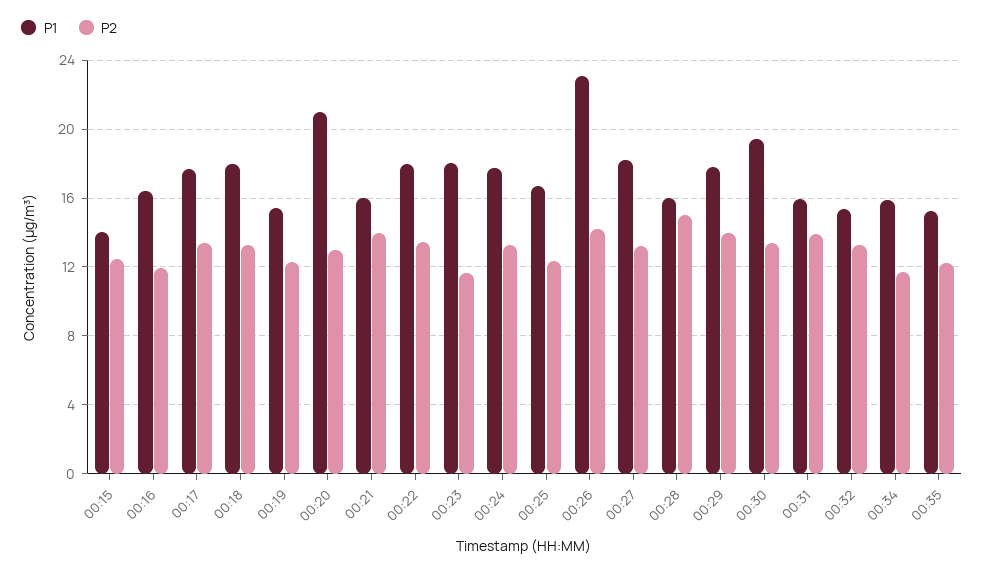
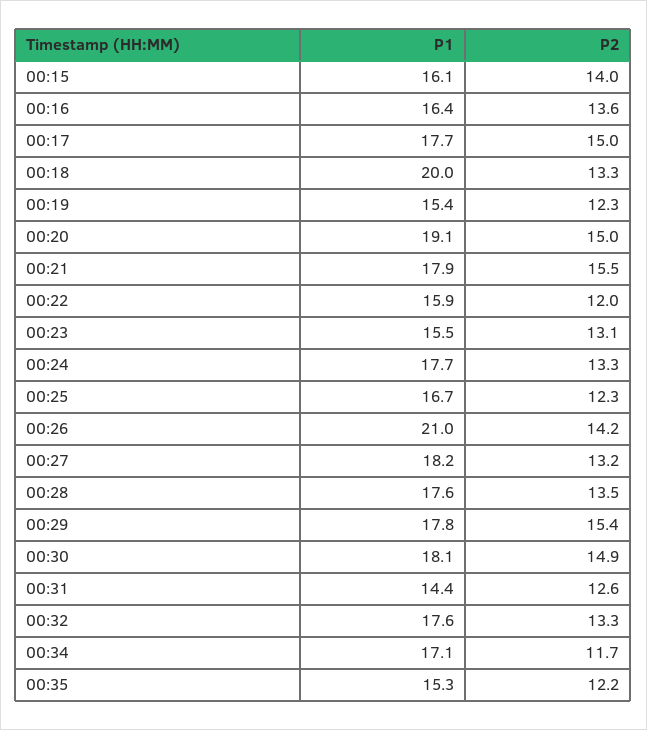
  {
    "P1": {
-     "00:15": 14,
+     "00:15": 16.1,
      "00:16": 16.4,
      "00:17": 17.7,
-     "00:18": 18,
+     "00:18": 20,
      "00:19": 15.4,
-     "00:20": 21,
+     "00:20": 19.1,
-     "00:21": 16,
+     "00:21": 17.9,
-     "00:22": 18,
+     "00:22": 15.9,
-     "00:23": 18,
+     "00:23": 15.5,
      "00:24": 17.7,
      "00:25": 16.7,
-     "00:26": 23,
+     "00:26": 21,
      "00:27": 18.2,
-     "00:28": 16,
+     "00:28": 17.6,
      "00:29": 17.8,
-     "00:30": 19.5,
+     "00:30": 18.1,
-     "00:31": 16,
+     "00:31": 14.4,
-     "00:32": 15.5,
+     "00:32": 17.6,
-     "00:34": 16,
+     "00:34": 17.1,
      "00:35": 15.3
    },
    "P2": {
-     "00:15": 12.5,
+     "00:15": 14,
-     "00:16": 12,
+     "00:16": 13.6,
-     "00:17": 13.5,
+     "00:17": 15,
      "00:18": 13.3,
      "00:19": 12.3,
-     "00:20": 13,
+     "00:20": 15,
-     "00:21": 14,
+     "00:21": 15.5,
-     "00:22": 13.5,
+     "00:22": 12,
-     "00:23": 11.5,
+     "00:23": 13.1,
      "00:24": 13.3,
      "00:25": 12.3,
      "00:26": 14.2,
      "00:27": 13.2,
-     "00:28": 15,
+     "00:28": 13.5,
-     "00:29": 14,
+     "00:29": 15.4,
-     "00:30": 13.5,
+     "00:30": 14.9,
-     "00:31": 14,
+     "00:31": 12.6,
      "00:32": 13.3,
      "00:34": 11.7,
      "00:35": 12.2
    }
  }

